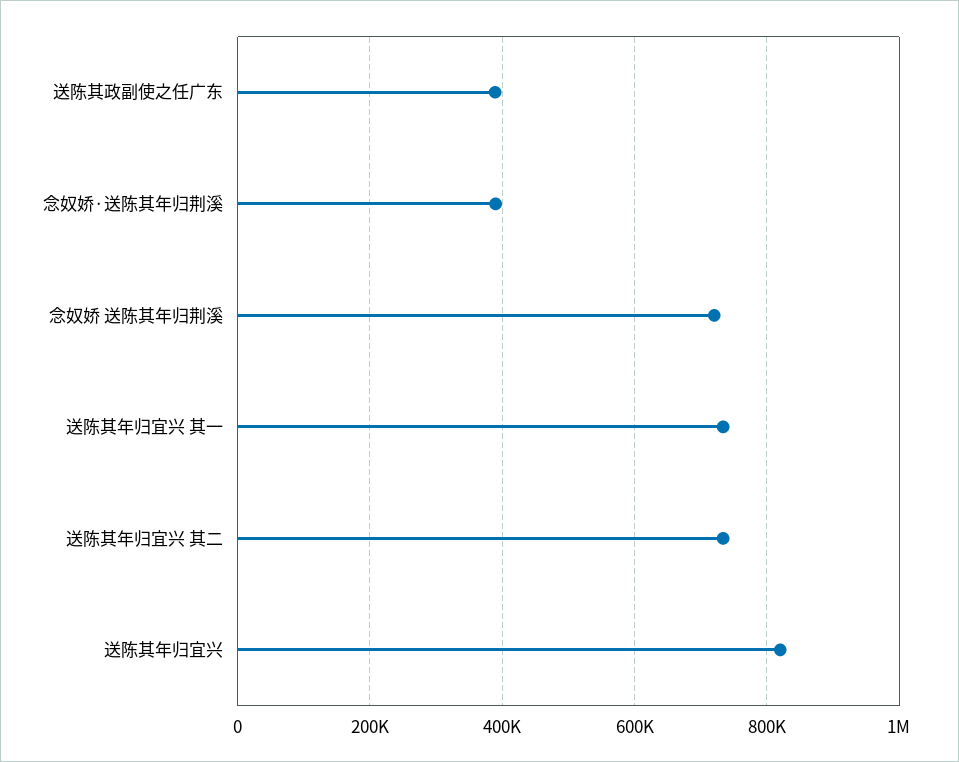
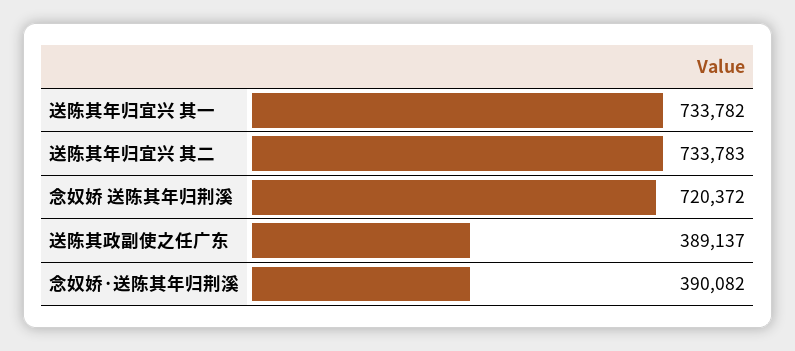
  {
    "送陈其政副使之任广东": 389137,
    "念奴娇·送陈其年归荆溪": 390082,
    "念奴娇 送陈其年归荆溪": 720372,
    "送陈其年归宜兴 其一": 733782,
-   "送陈其年归宜兴 其二": 733783,
+   "送陈其年归宜兴 其二": 733783
-   "送陈其年归宜兴": 820000
  }

